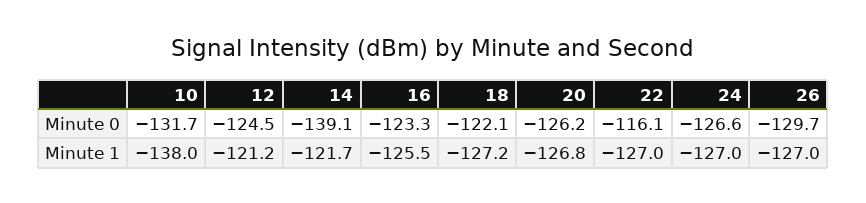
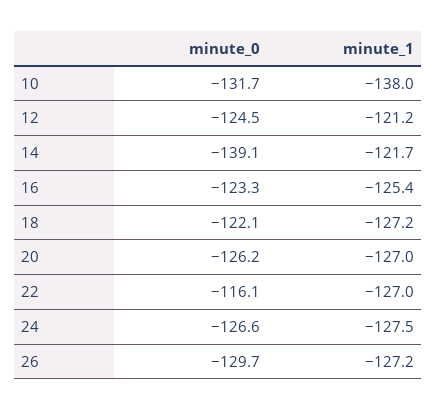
  {
    "10": {
      "Minute 0": -131.7,
      "Minute 1": -138
    },
    "12": {
      "Minute 0": -124.5,
      "Minute 1": -121.2
    },
    "14": {
      "Minute 0": -139.1,
      "Minute 1": -121.7
    },
    "16": {
      "Minute 0": -123.3,
-     "Minute 1": -125.5
+     "Minute 1": -125.4
    },
    "18": {
      "Minute 0": -122.1,
      "Minute 1": -127.2
    },
    "20": {
      "Minute 0": -126.2,
-     "Minute 1": -126.8
+     "Minute 1": -127
    },
    "22": {
      "Minute 0": -116.1,
      "Minute 1": -127
    },
    "24": {
      "Minute 0": -126.6,
-     "Minute 1": -127
+     "Minute 1": -127.5
    },
    "26": {
      "Minute 0": -129.7,
-     "Minute 1": -127
+     "Minute 1": -127.2
    }
  }

